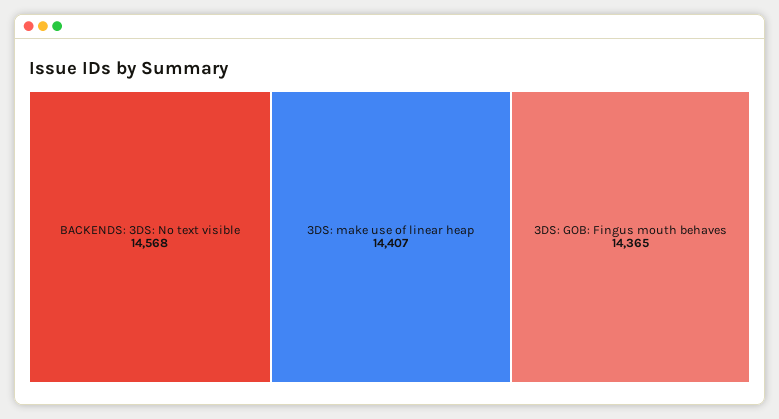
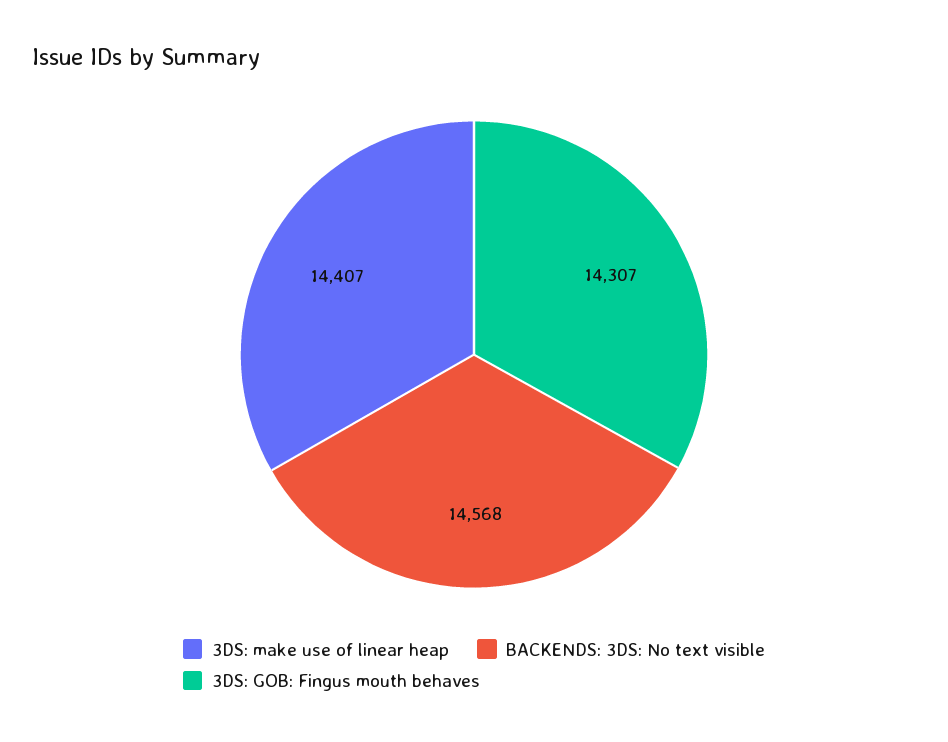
  {
    "BACKENDS: 3DS: No text visible": 14568,
    "3DS: make use of linear heap": 14407,
-   "3DS: GOB: Fingus mouth behaves": 14365
+   "3DS: GOB: Fingus mouth behaves": 14307
  }

